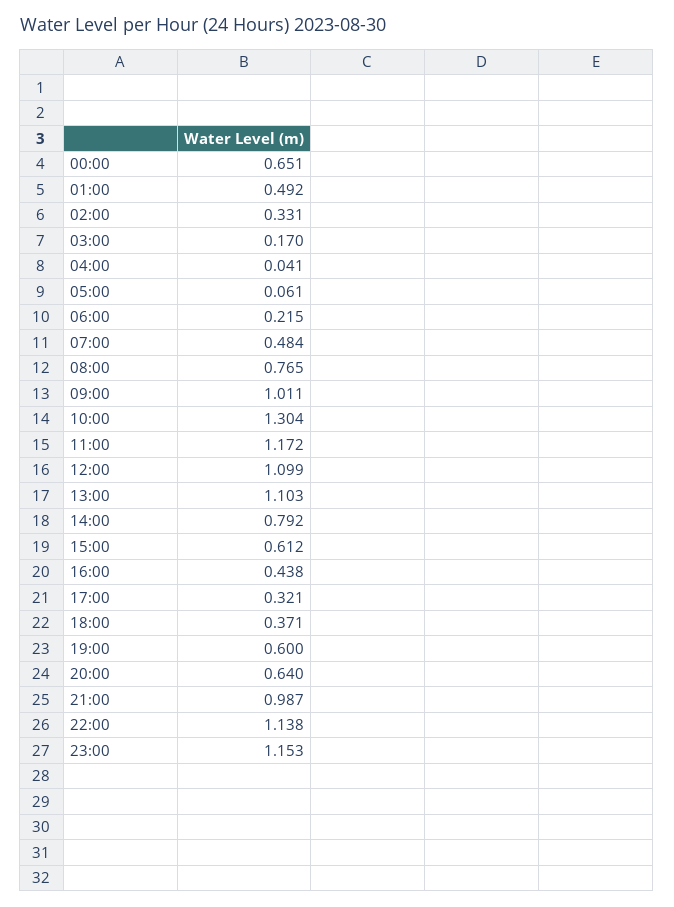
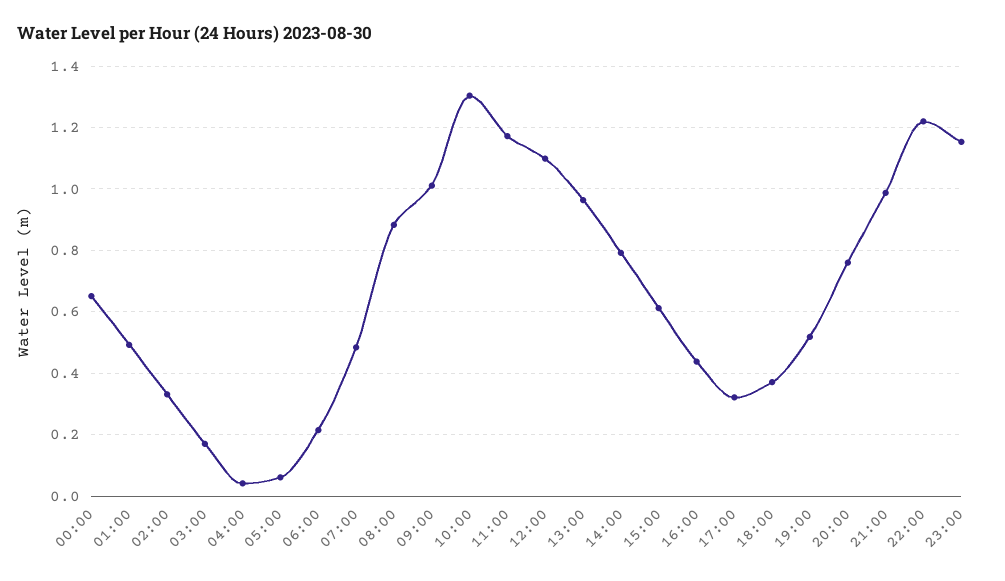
  {
    "00:00": 0.651,
    "01:00": 0.492,
    "02:00": 0.331,
    "03:00": 0.17,
    "04:00": 0.041,
    "05:00": 0.061,
    "06:00": 0.215,
    "07:00": 0.484,
-   "08:00": 0.765,
+   "08:00": 0.88,
    "09:00": 1.011,
    "10:00": 1.304,
    "11:00": 1.172,
    "12:00": 1.099,
-   "13:00": 1.103,
+   "13:00": 0.96,
    "14:00": 0.792,
    "15:00": 0.612,
    "16:00": 0.438,
    "17:00": 0.321,
    "18:00": 0.371,
-   "19:00": 0.6,
+   "19:00": 0.52,
-   "20:00": 0.64,
+   "20:00": 0.76,
    "21:00": 0.987,
-   "22:00": 1.138,
+   "22:00": 1.22,
    "23:00": 1.153
  }

